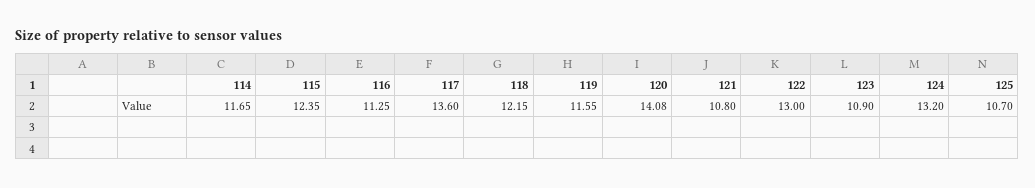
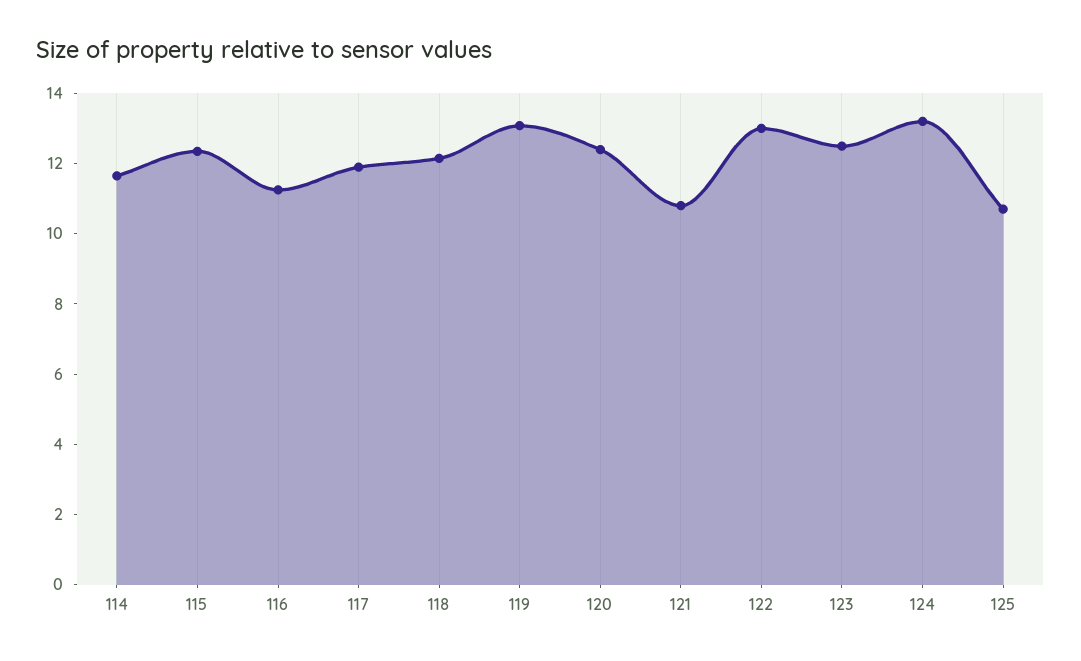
  {
    "114": 11.65,
    "115": 12.35,
    "116": 11.25,
-   "117": 13.6,
+   "117": 12,
    "118": 12.15,
-   "119": 11.55,
+   "119": 13,
-   "120": 14.08,
+   "120": 12.5,
    "121": 10.8,
    "122": 13,
-   "123": 10.9,
+   "123": 12.5,
    "124": 13.2,
    "125": 10.7
  }

